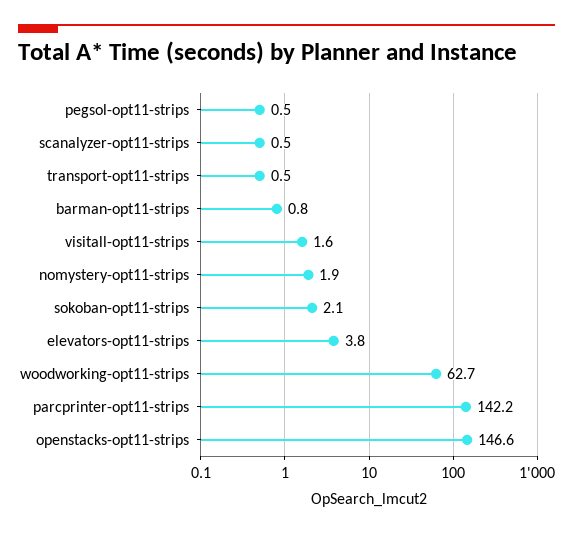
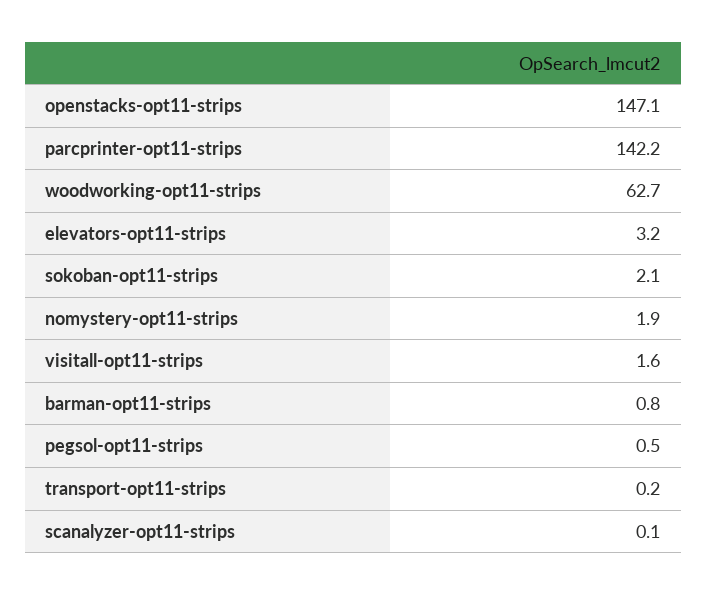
  {
    "pegsol-opt11-strips": 0.5,
-   "scanalyzer-opt11-strips": 0.5,
+   "scanalyzer-opt11-strips": 0.1,
-   "transport-opt11-strips": 0.5,
+   "transport-opt11-strips": 0.2,
    "barman-opt11-strips": 0.8,
    "visitall-opt11-strips": 1.6,
    "nomystery-opt11-strips": 1.9,
    "sokoban-opt11-strips": 2.1,
-   "elevators-opt11-strips": 3.8,
+   "elevators-opt11-strips": 3.2,
    "woodworking-opt11-strips": 62.7,
    "parcprinter-opt11-strips": 142.2,
-   "openstacks-opt11-strips": 146.6
+   "openstacks-opt11-strips": 147.1
  }

